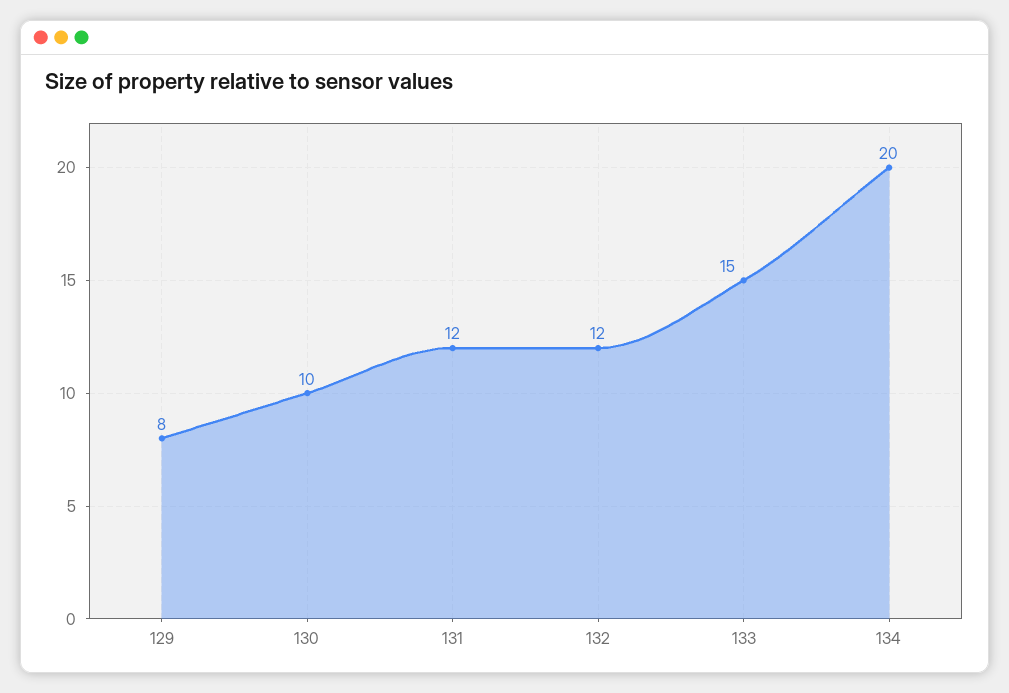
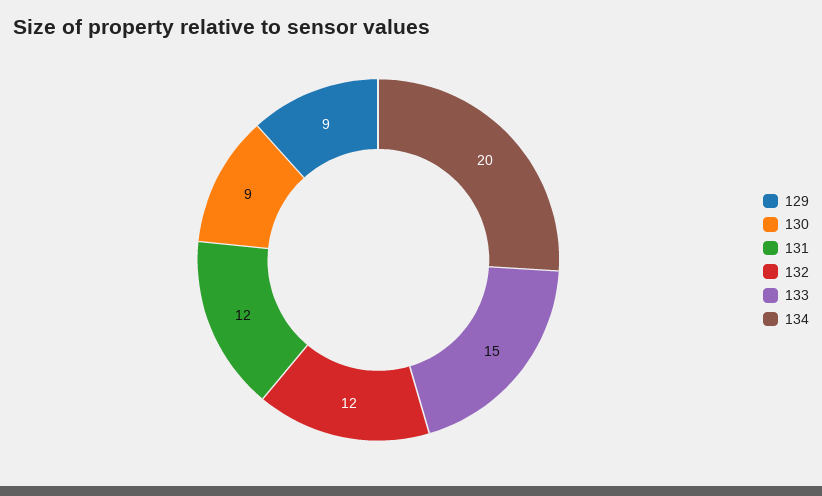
  {
-   "129": 8,
+   "129": 9,
-   "130": 10,
+   "130": 9,
    "131": 12,
    "132": 12,
    "133": 15,
    "134": 20
  }

